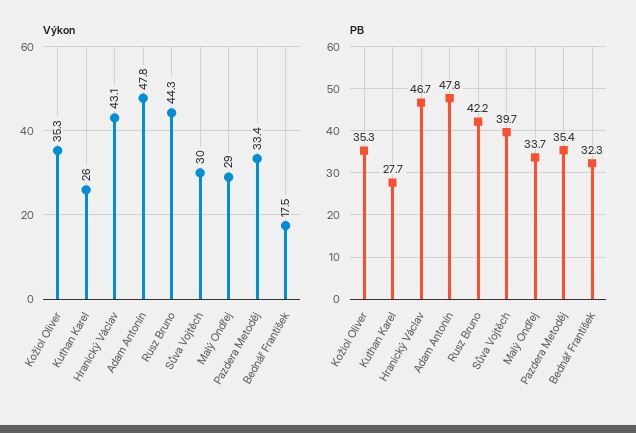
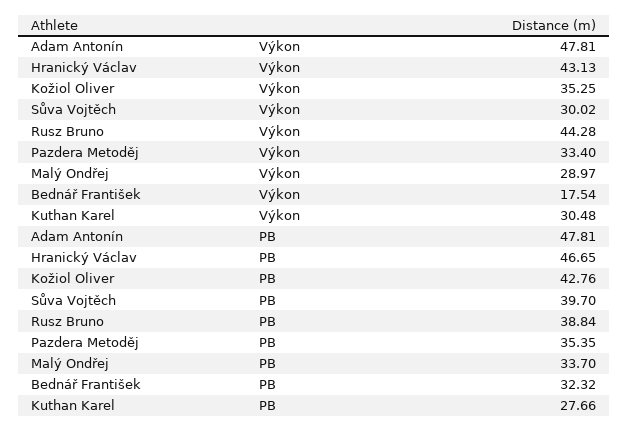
  {
    "Výkon": {
      "Kožiol Oliver": 35.25,
-     "Kuthan Karel": 26,
+     "Kuthan Karel": 30.48,
      "Hranický Václav": 43.13,
      "Adam Antonín": 47.81,
      "Rusz Bruno": 44.28,
      "Sůva Vojtěch": 30.02,
      "Malý Ondřej": 28.97,
      "Pazdera Metoděj": 33.4,
      "Bednář František": 17.54
    },
    "PB": {
-     "Kožiol Oliver": 35.3,
+     "Kožiol Oliver": 42.76,
      "Kuthan Karel": 27.66,
      "Hranický Václav": 46.65,
      "Adam Antonín": 47.81,
-     "Rusz Bruno": 42.2,
+     "Rusz Bruno": 38.84,
      "Sůva Vojtěch": 39.7,
      "Malý Ondřej": 33.7,
      "Pazdera Metoděj": 35.35,
      "Bednář František": 32.32
    }
  }

